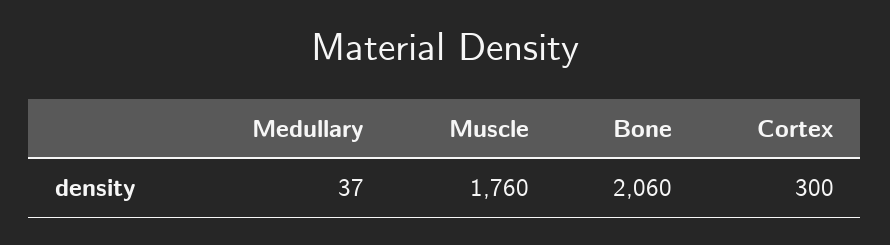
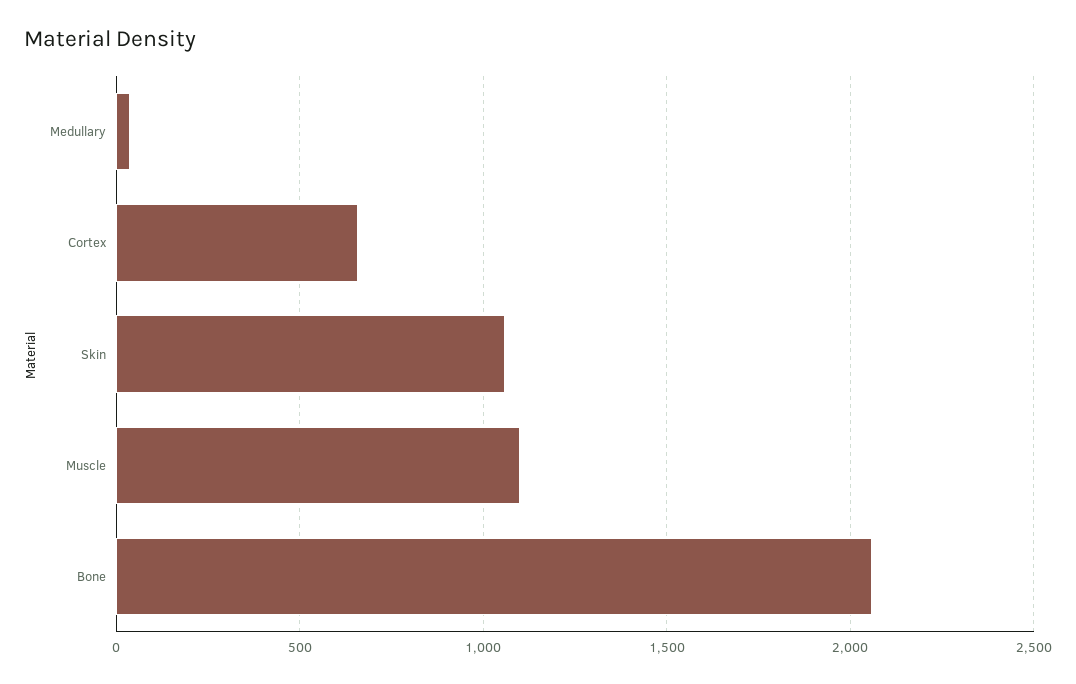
  {
    "Medullary": 37,
-   "Muscle": 1760,
+   "Muscle": 1100,
    "Bone": 2060,
-   "Cortex": 300
+   "Cortex": 650,
+   "Skin": 1050
  }

